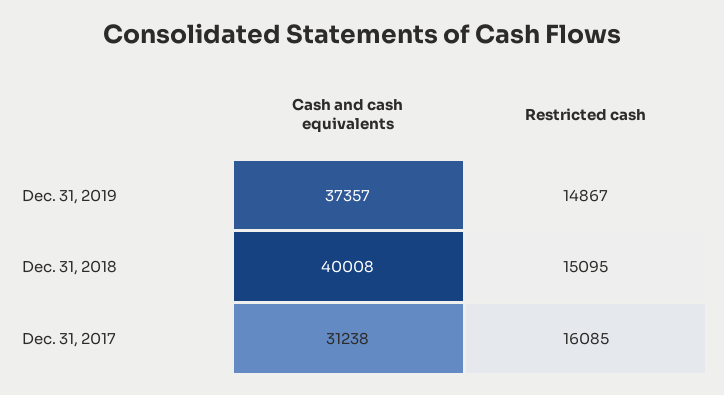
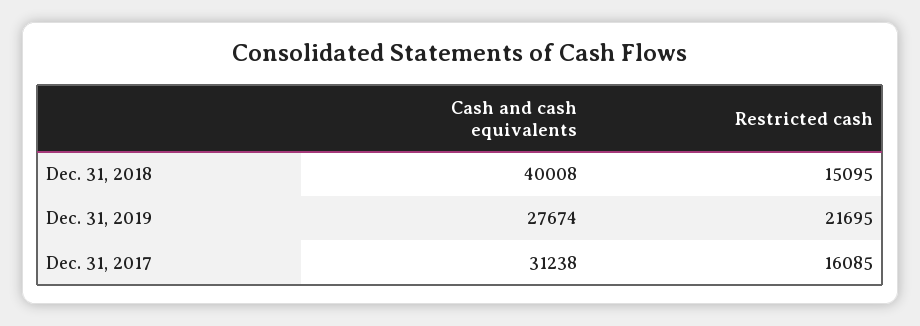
  {
    "Cash and cash equivalents": {
-     "Dec. 31, 2019": 37357,
+     "Dec. 31, 2019": 27674,
      "Dec. 31, 2018": 40008,
      "Dec. 31, 2017": 31238
    },
    "Restricted cash": {
-     "Dec. 31, 2019": 14867,
+     "Dec. 31, 2019": 21695,
      "Dec. 31, 2018": 15095,
      "Dec. 31, 2017": 16085
    }
  }

